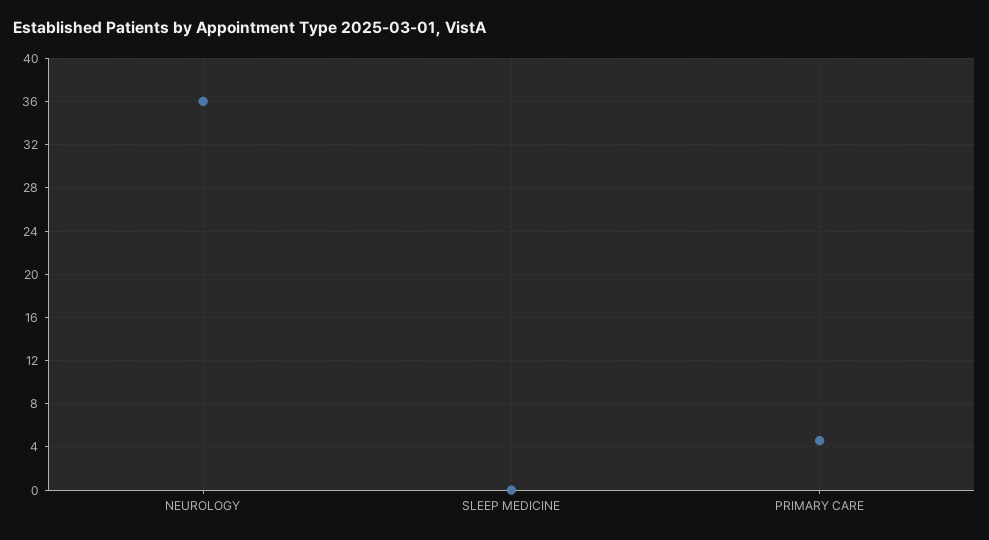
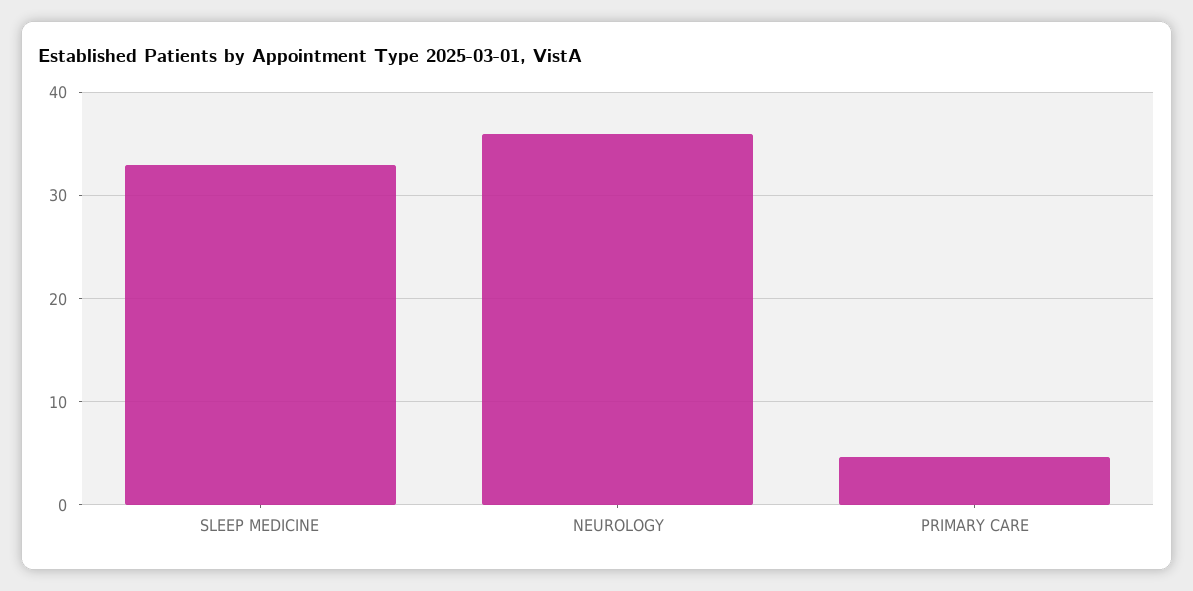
  {
    "NEUROLOGY": 36,
-   "SLEEP MEDICINE": 0,
+   "SLEEP MEDICINE": 33,
    "PRIMARY CARE": 5
  }

